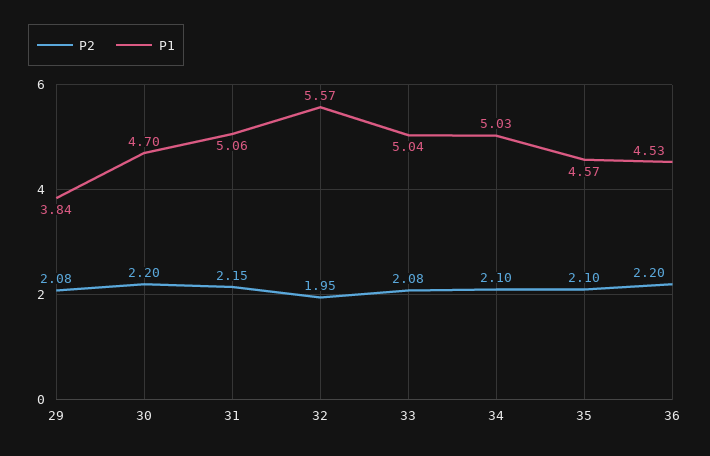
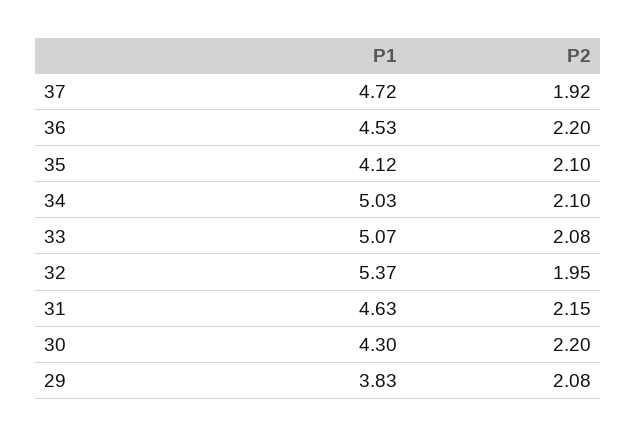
  {
    "P2": {
      "29": 2.08,
      "30": 2.2,
      "31": 2.15,
      "32": 1.95,
      "33": 2.08,
      "34": 2.1,
      "35": 2.1,
-     "36": 2.2
+     "36": 2.2,
+     "37": 1.92
    },
    "P1": {
-     "29": 3.84,
+     "29": 3.83,
-     "30": 4.7,
+     "30": 4.3,
-     "31": 5.06,
+     "31": 4.63,
-     "32": 5.57,
+     "32": 5.37,
-     "33": 5.04,
+     "33": 5.07,
      "34": 5.03,
-     "35": 4.57,
+     "35": 4.12,
-     "36": 4.53
+     "36": 4.53,
+     "37": 4.72
    }
  }

